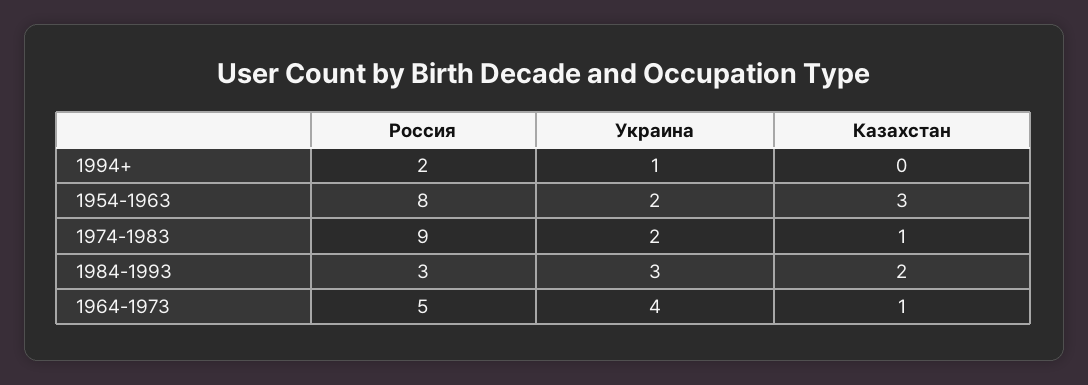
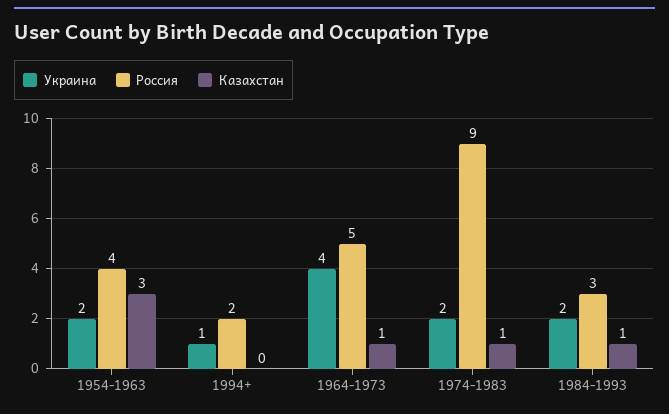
  {
    "Россия": {
      "1994+": 2,
-     "1954-1963": 8,
+     "1954-1963": 4,
      "1974-1983": 9,
      "1984-1993": 3,
      "1964-1973": 5
    },
    "Украина": {
      "1994+": 1,
      "1954-1963": 2,
      "1974-1983": 2,
-     "1984-1993": 3,
+     "1984-1993": 2,
      "1964-1973": 4
    },
    "Казахстан": {
      "1994+": 0,
      "1954-1963": 3,
      "1974-1983": 1,
-     "1984-1993": 2,
+     "1984-1993": 1,
      "1964-1973": 1
    }
  }

